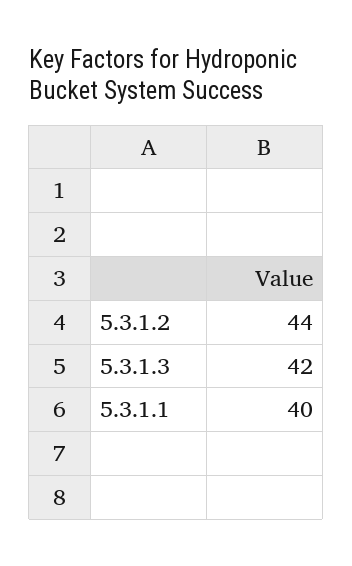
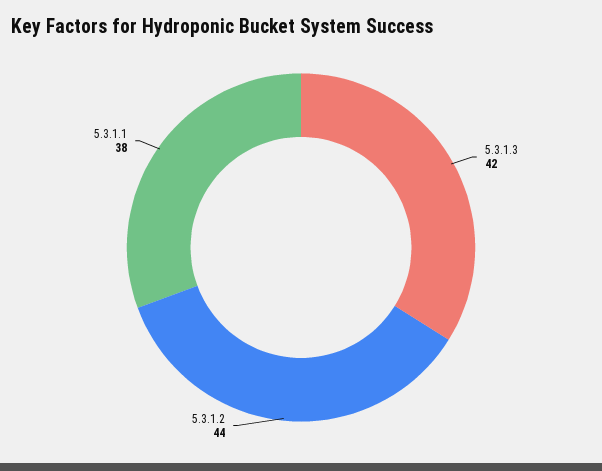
  {
    "5.3.1.2": 44,
    "5.3.1.3": 42,
-   "5.3.1.1": 40
+   "5.3.1.1": 38
  }

